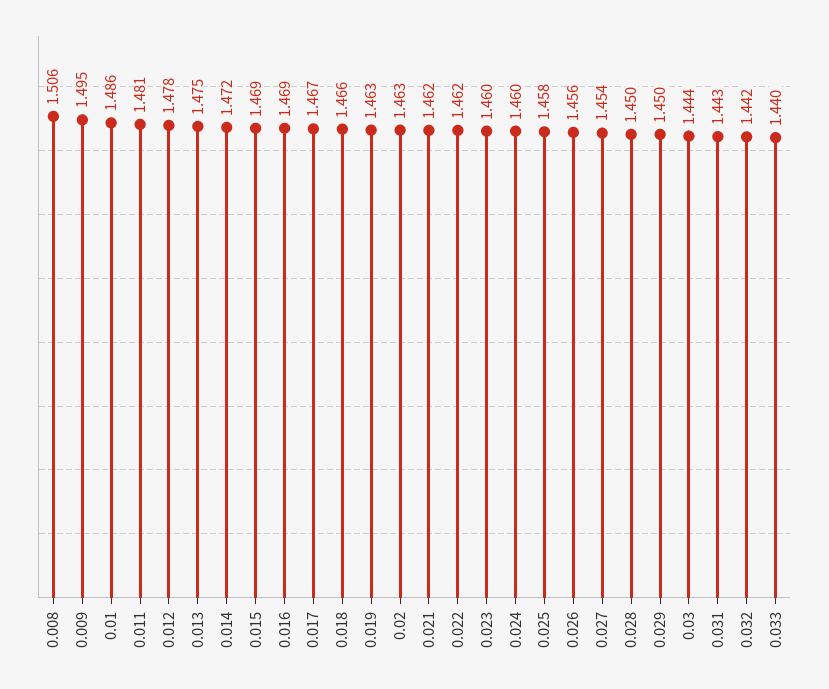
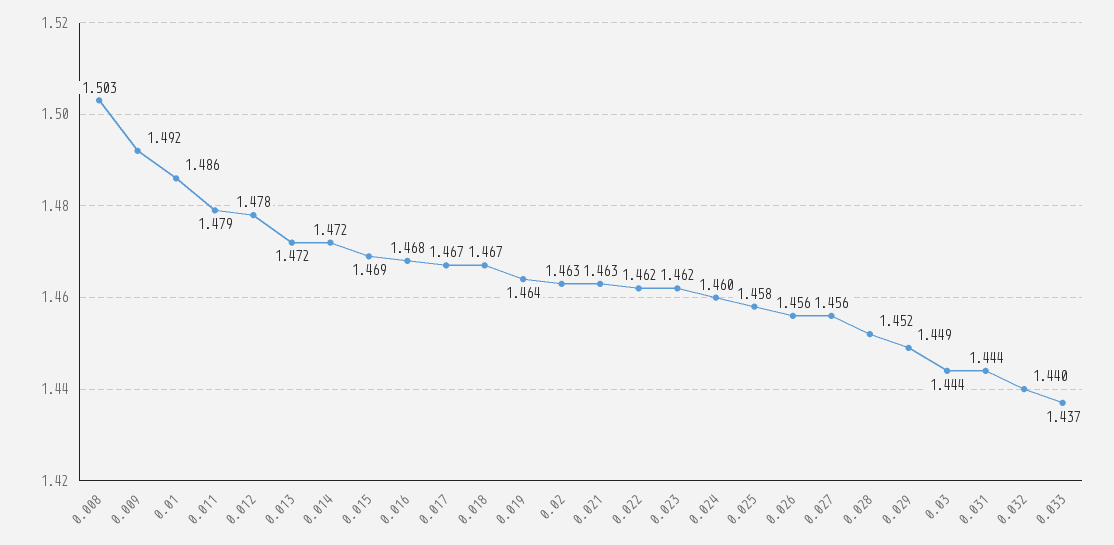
  {
-   "0.008": 1.506,
+   "0.008": 1.503,
-   "0.009": 1.495,
+   "0.009": 1.492,
    "0.01": 1.486,
-   "0.011": 1.481,
+   "0.011": 1.479,
    "0.012": 1.478,
-   "0.013": 1.475,
+   "0.013": 1.472,
    "0.014": 1.472,
    "0.015": 1.469,
-   "0.016": 1.469,
+   "0.016": 1.468,
    "0.017": 1.467,
-   "0.018": 1.466,
+   "0.018": 1.467,
-   "0.019": 1.463,
+   "0.019": 1.464,
    "0.02": 1.463,
-   "0.021": 1.462,
+   "0.021": 1.463,
    "0.022": 1.462,
-   "0.023": 1.46,
+   "0.023": 1.462,
    "0.024": 1.46,
    "0.025": 1.458,
    "0.026": 1.456,
-   "0.027": 1.454,
+   "0.027": 1.456,
-   "0.028": 1.45,
+   "0.028": 1.452,
-   "0.029": 1.45,
+   "0.029": 1.449,
    "0.03": 1.444,
-   "0.031": 1.443,
+   "0.031": 1.444,
-   "0.032": 1.442,
+   "0.032": 1.44,
-   "0.033": 1.44
+   "0.033": 1.437
  }

